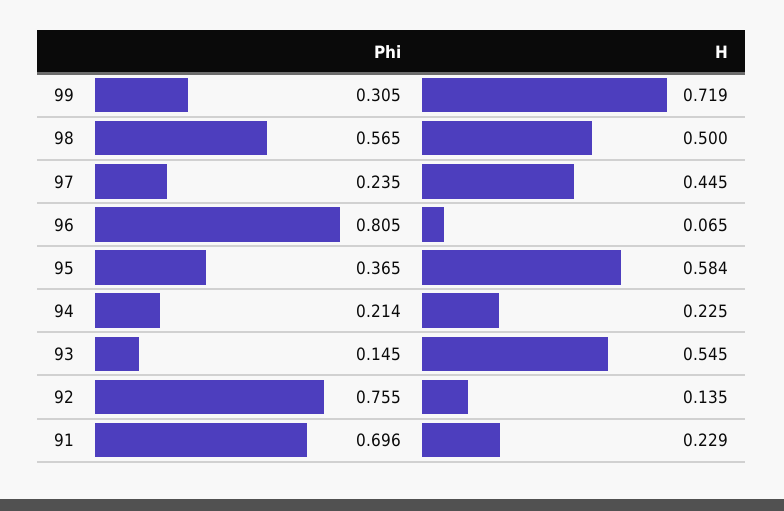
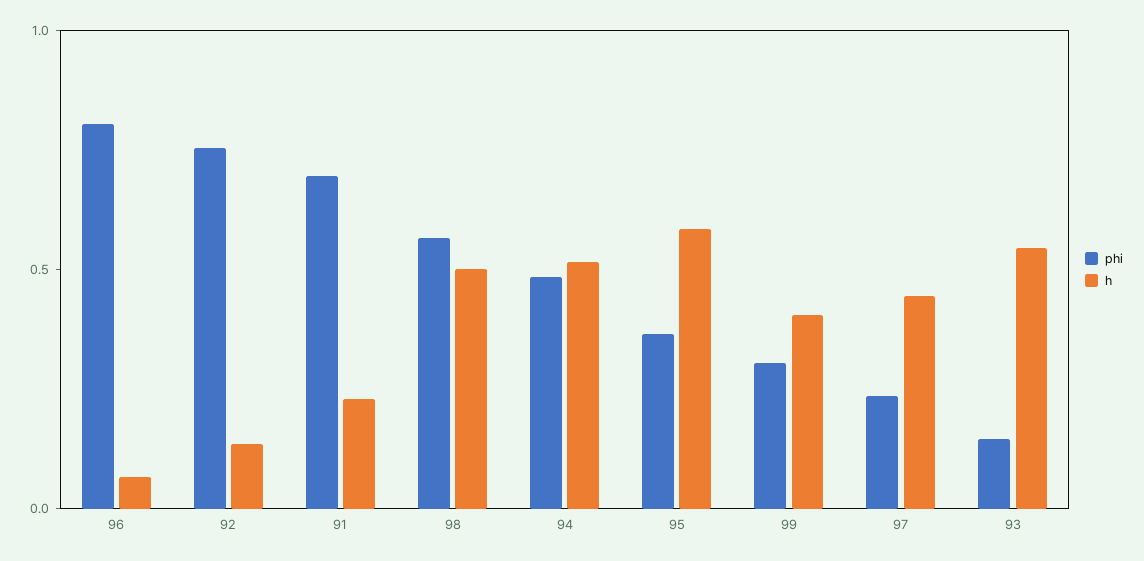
  {
    "Phi": {
      "99": 0.305,
      "98": 0.565,
      "97": 0.235,
      "96": 0.805,
      "95": 0.365,
-     "94": 0.214,
+     "94": 0.5,
      "93": 0.145,
      "92": 0.755,
      "91": 0.696
    },
    "H": {
-     "99": 0.719,
+     "99": 0.4,
      "98": 0.5,
      "97": 0.445,
      "96": 0.065,
      "95": 0.584,
-     "94": 0.225,
+     "94": 0.5,
      "93": 0.545,
      "92": 0.135,
      "91": 0.229
    }
  }

